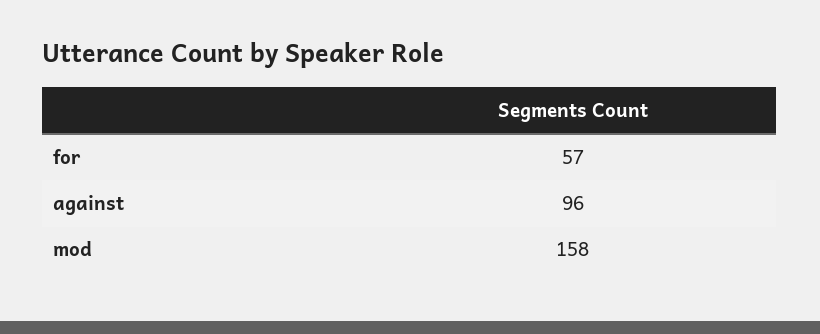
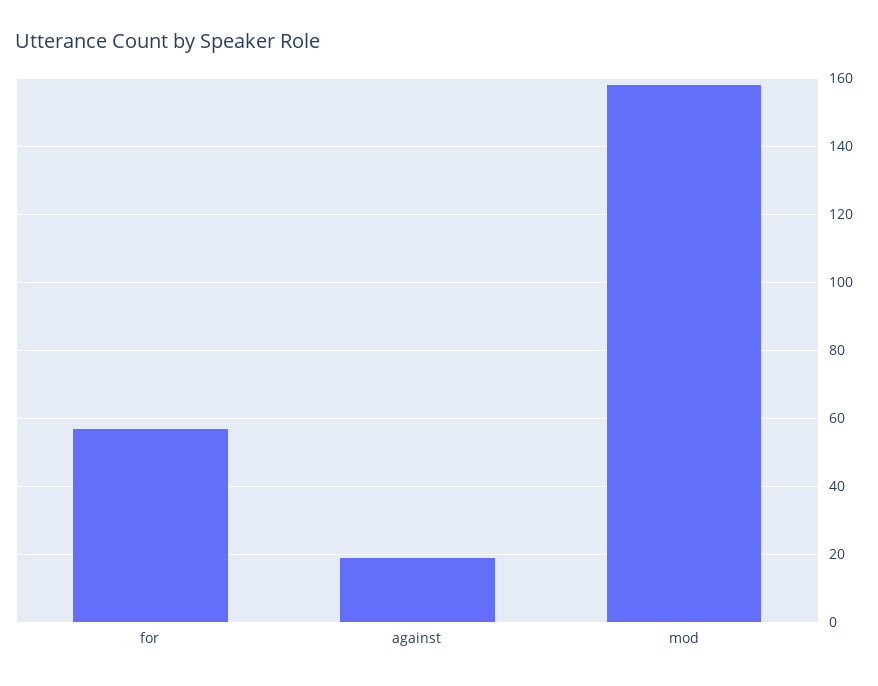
  {
    "for": 57,
-   "against": 96,
+   "against": 20,
    "mod": 158
  }

